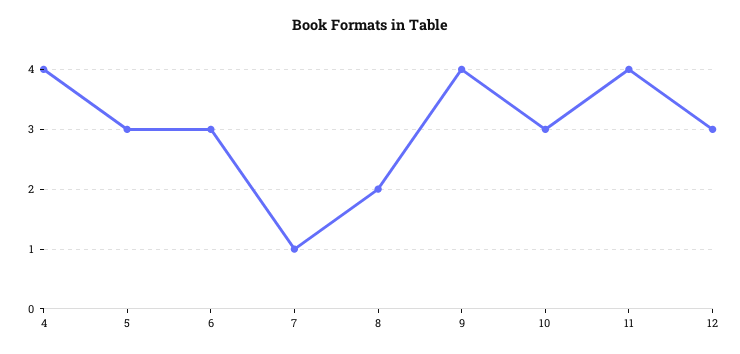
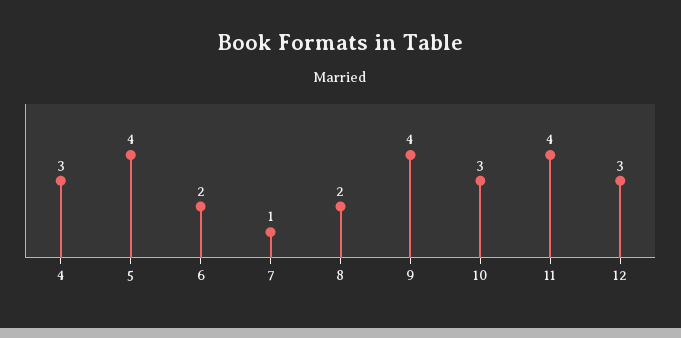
  {
-   "4": 4,
+   "4": 3,
-   "5": 3,
+   "5": 4,
-   "6": 3,
+   "6": 2,
    "7": 1,
    "8": 2,
    "9": 4,
    "10": 3,
    "11": 4,
    "12": 3
  }

